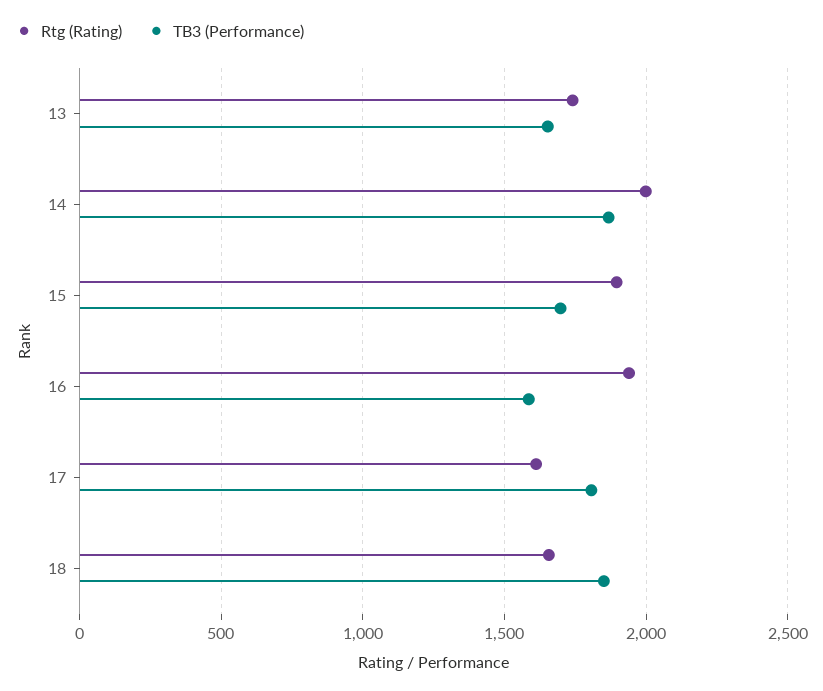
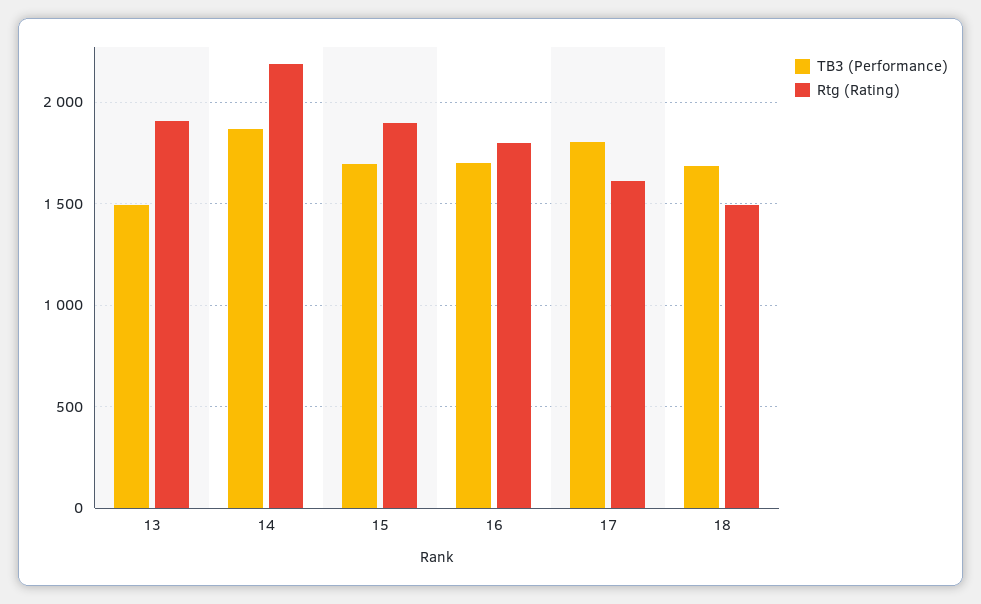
  {
    "Rtg (Rating)": {
-     "13": 1750,
+     "13": 1900,
-     "14": 2000,
+     "14": 2200,
      "15": 1900,
-     "16": 1950,
+     "16": 1800,
      "17": 1600,
-     "18": 1650
+     "18": 1500
    },
    "TB3 (Performance)": {
-     "13": 1650,
+     "13": 1500,
      "14": 1850,
      "15": 1700,
-     "16": 1600,
+     "16": 1700,
      "17": 1800,
-     "18": 1850
+     "18": 1700
    }
  }

